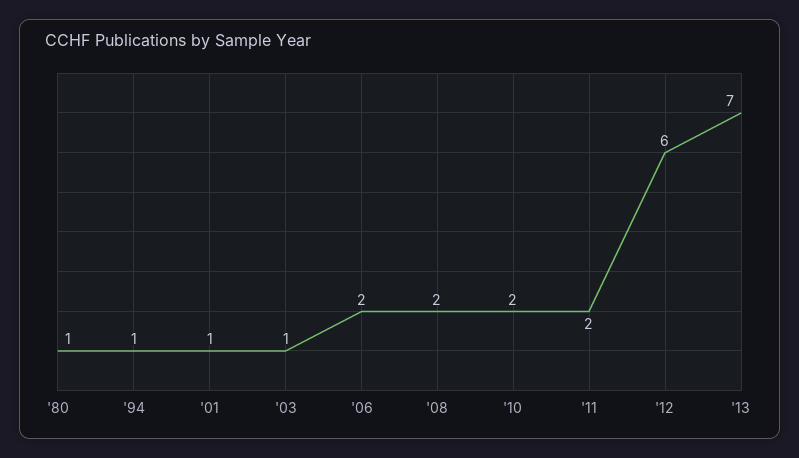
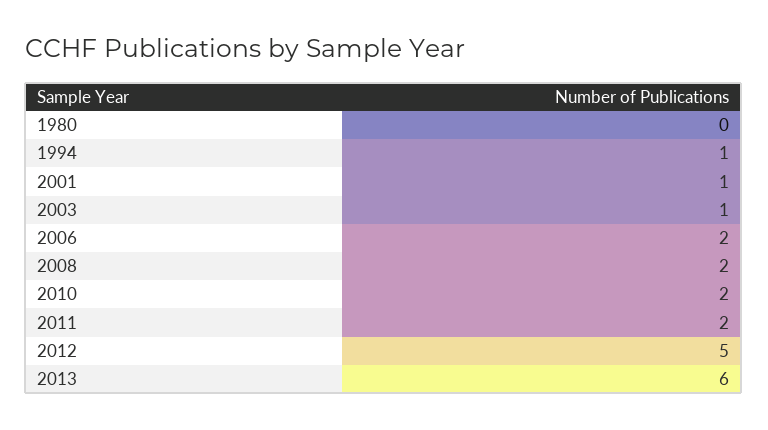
  {
-   "'80": 1,
+   "'80": 0,
    "'94": 1,
    "'01": 1,
    "'03": 1,
    "'06": 2,
    "'08": 2,
    "'10": 2,
    "'11": 2,
-   "'12": 6,
+   "'12": 5,
-   "'13": 7
+   "'13": 6
  }

